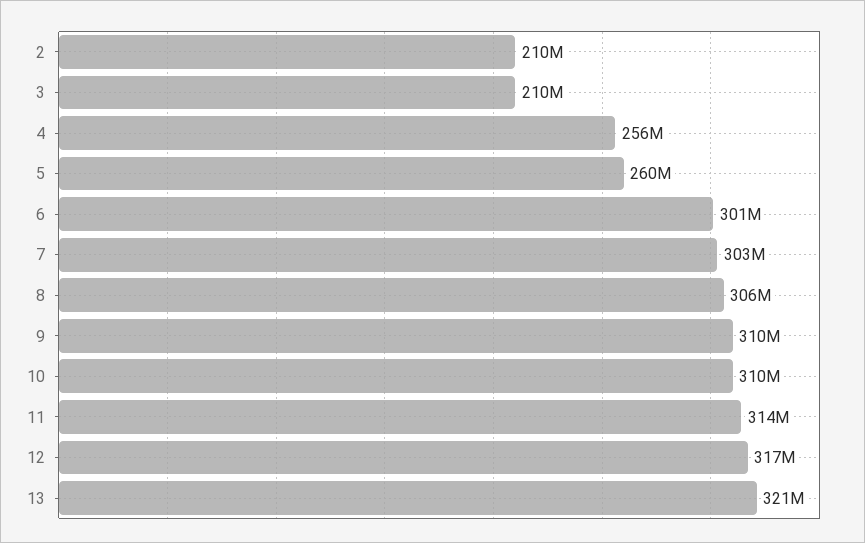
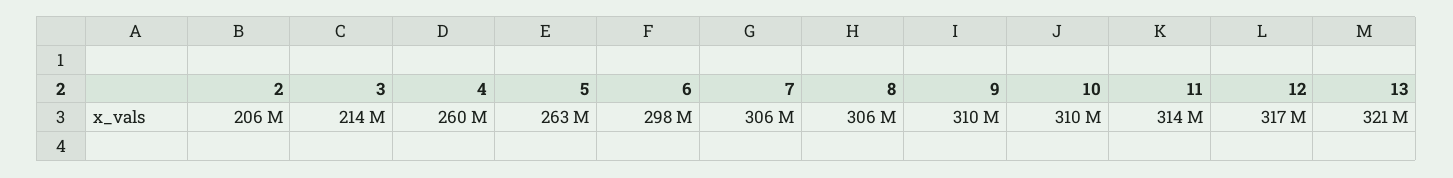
  {
-   "2": 210000000,
+   "2": 206000000,
-   "3": 210000000,
+   "3": 214000000,
-   "4": 256000000,
+   "4": 260000000,
-   "5": 260000000,
+   "5": 263000000,
-   "6": 301000000,
+   "6": 298000000,
-   "7": 303000000,
+   "7": 306000000,
    "8": 306000000,
    "9": 310000000,
    "10": 310000000,
    "11": 314000000,
    "12": 317000000,
    "13": 321000000
  }

